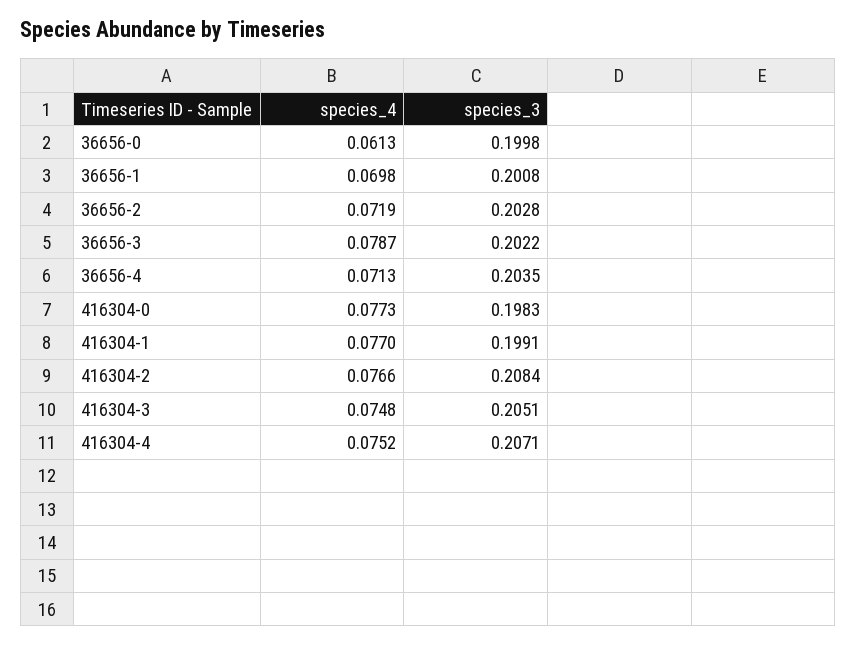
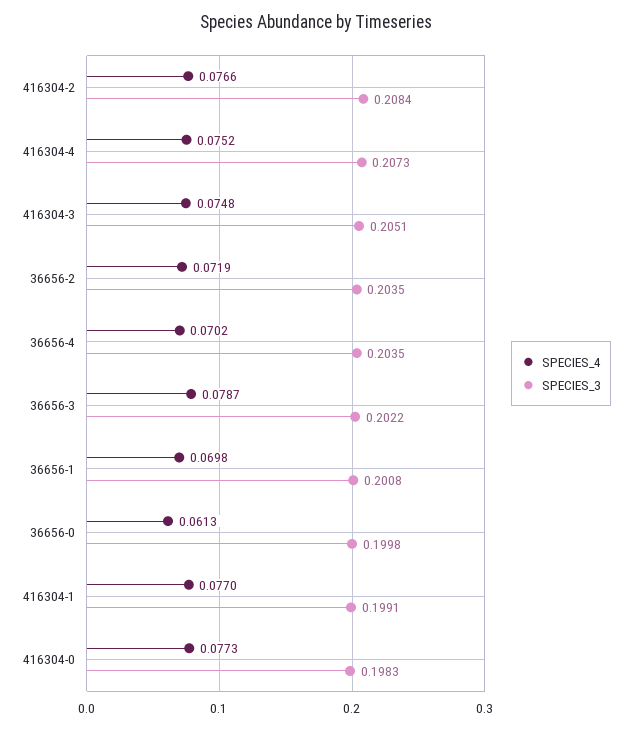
  {
    "species_4": {
      "36656-0": 0.0613,
      "36656-1": 0.0698,
      "36656-2": 0.0719,
      "36656-3": 0.0787,
-     "36656-4": 0.0713,
+     "36656-4": 0.0702,
      "416304-0": 0.0773,
      "416304-1": 0.077,
      "416304-2": 0.0766,
      "416304-3": 0.0748,
      "416304-4": 0.0752
    },
    "species_3": {
      "36656-0": 0.1998,
      "36656-1": 0.2008,
-     "36656-2": 0.2028,
+     "36656-2": 0.2035,
      "36656-3": 0.2022,
      "36656-4": 0.2035,
      "416304-0": 0.1983,
      "416304-1": 0.1991,
      "416304-2": 0.2084,
      "416304-3": 0.2051,
-     "416304-4": 0.2071
+     "416304-4": 0.2073
    }
  }

